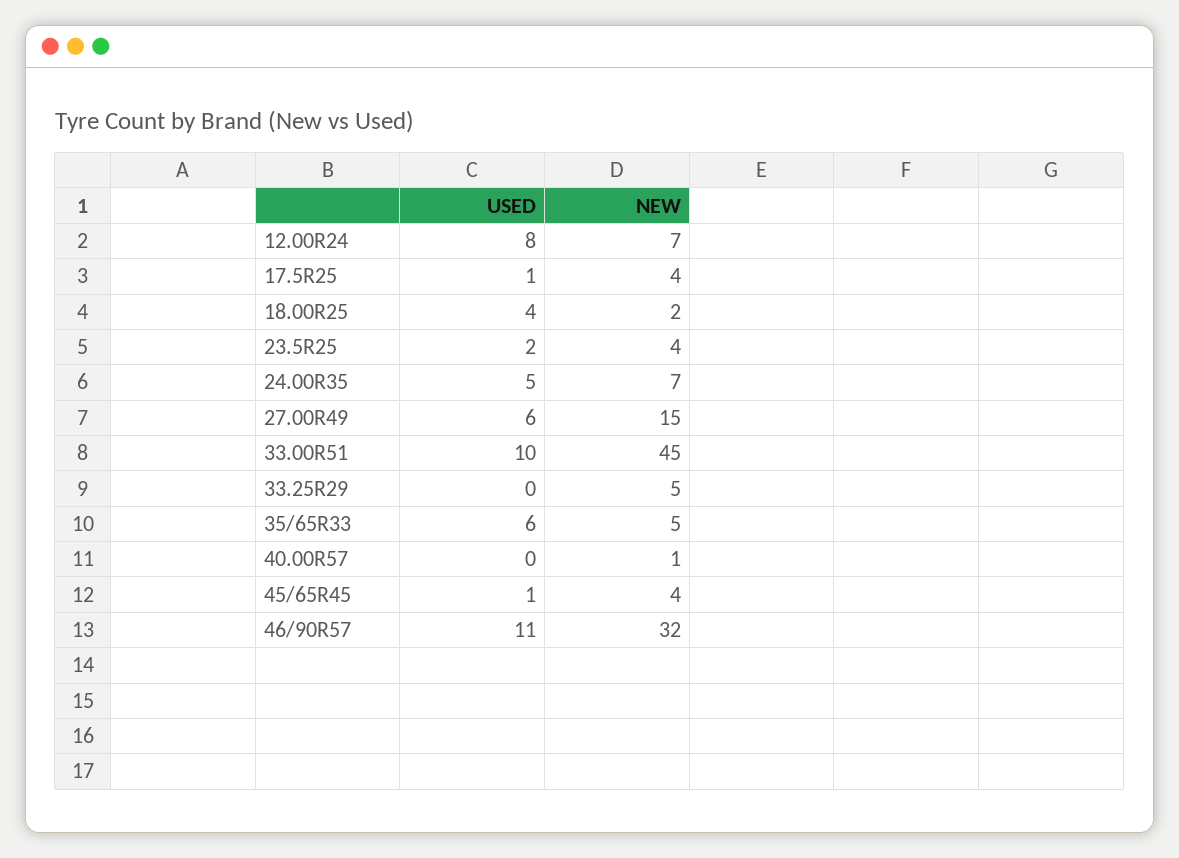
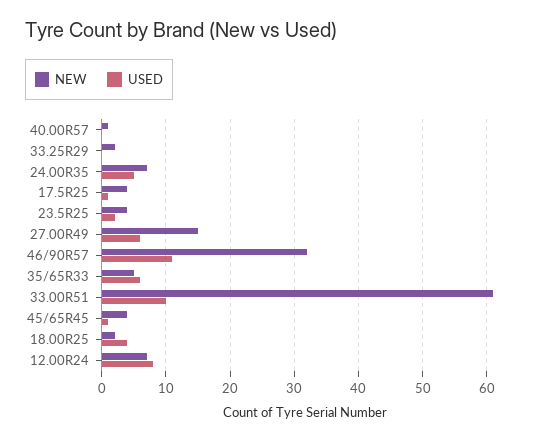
  {
    "USED": {
      "12.00R24": 8,
      "17.5R25": 1,
      "18.00R25": 4,
      "23.5R25": 2,
      "24.00R35": 5,
      "27.00R49": 6,
      "33.00R51": 10,
      "33.25R29": 0,
      "35/65R33": 6,
      "40.00R57": 0,
      "45/65R45": 1,
      "46/90R57": 11
    },
    "NEW": {
      "12.00R24": 7,
      "17.5R25": 4,
      "18.00R25": 2,
      "23.5R25": 4,
      "24.00R35": 7,
      "27.00R49": 15,
-     "33.00R51": 45,
+     "33.00R51": 61,
-     "33.25R29": 5,
+     "33.25R29": 2,
      "35/65R33": 5,
      "40.00R57": 1,
      "45/65R45": 4,
      "46/90R57": 32
    }
  }

